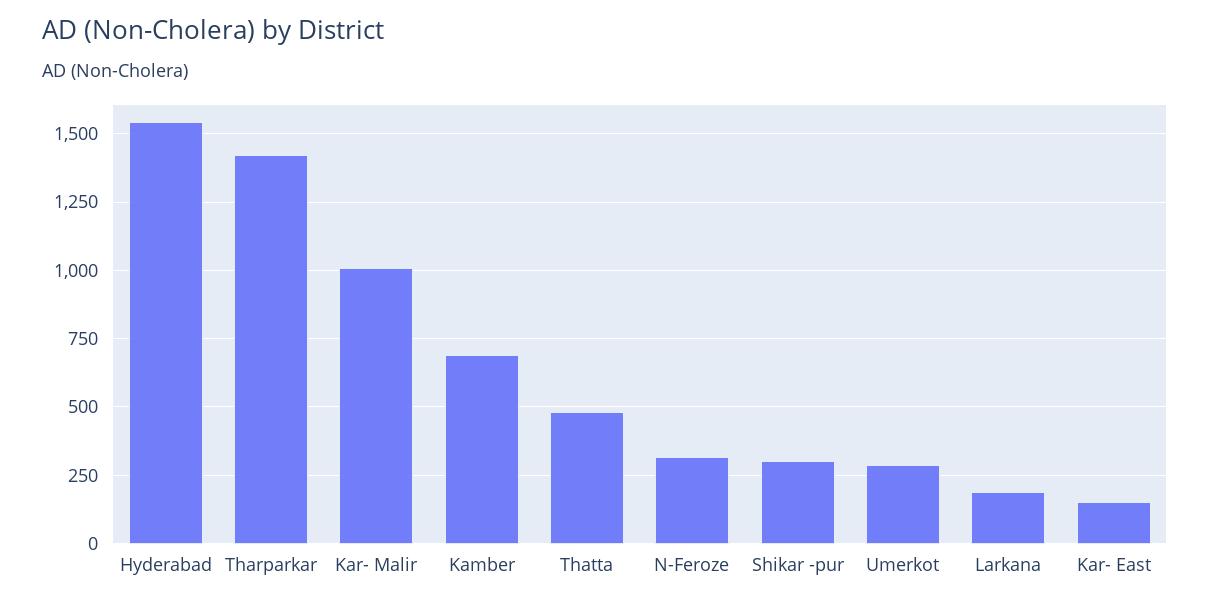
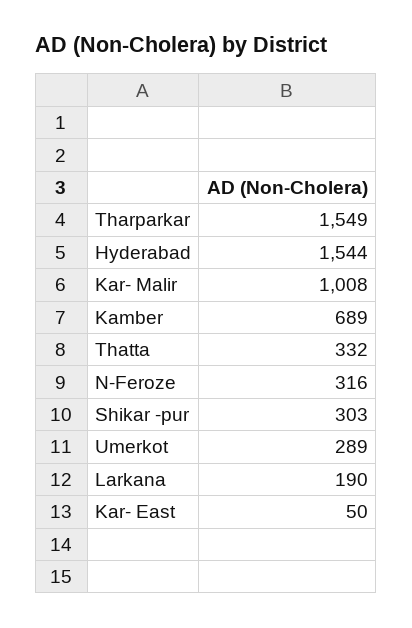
  {
    "Hyderabad": 1544,
-   "Tharparkar": 1425,
+   "Tharparkar": 1549,
    "Kar- Malir": 1008,
    "Kamber": 689,
-   "Thatta": 475,
+   "Thatta": 332,
    "N-Feroze": 316,
    "Shikar -pur": 303,
    "Umerkot": 289,
    "Larkana": 190,
-   "Kar- East": 150
+   "Kar- East": 50
  }

